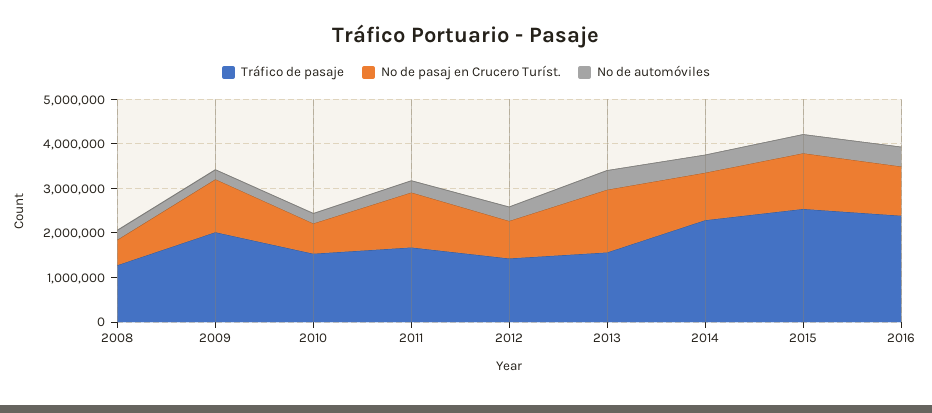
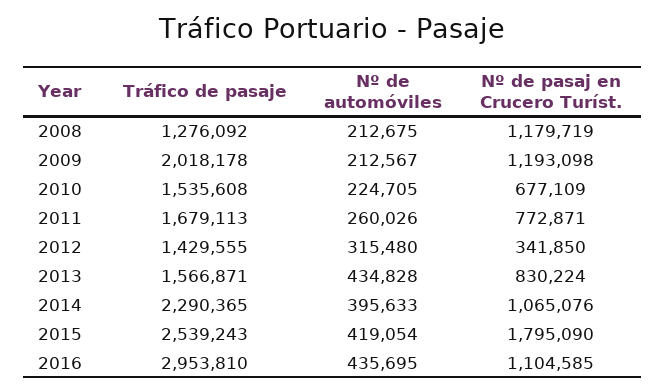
  {
    "Tráfico de pasaje": {
      "2008": 1276092,
      "2009": 2018178,
      "2010": 1535608,
      "2011": 1679113,
      "2012": 1429555,
      "2013": 1566871,
      "2014": 2290365,
      "2015": 2539243,
-     "2016": 2400000
+     "2016": 2953810
    },
    "Nº de pasaj en Crucero Turíst.": {
-     "2008": 600000,
+     "2008": 1179719,
      "2009": 1193098,
      "2010": 677109,
-     "2011": 1200000,
+     "2011": 772871,
-     "2012": 800000,
+     "2012": 341850,
-     "2013": 1400000,
+     "2013": 830224,
      "2014": 1065076,
-     "2015": 1200000,
+     "2015": 1795090,
      "2016": 1104585
    },
    "Nº de automóviles": {
      "2008": 212675,
      "2009": 212567,
      "2010": 224705,
      "2011": 260026,
      "2012": 315480,
      "2013": 434828,
      "2014": 395633,
      "2015": 419054,
      "2016": 435695
    }
  }

